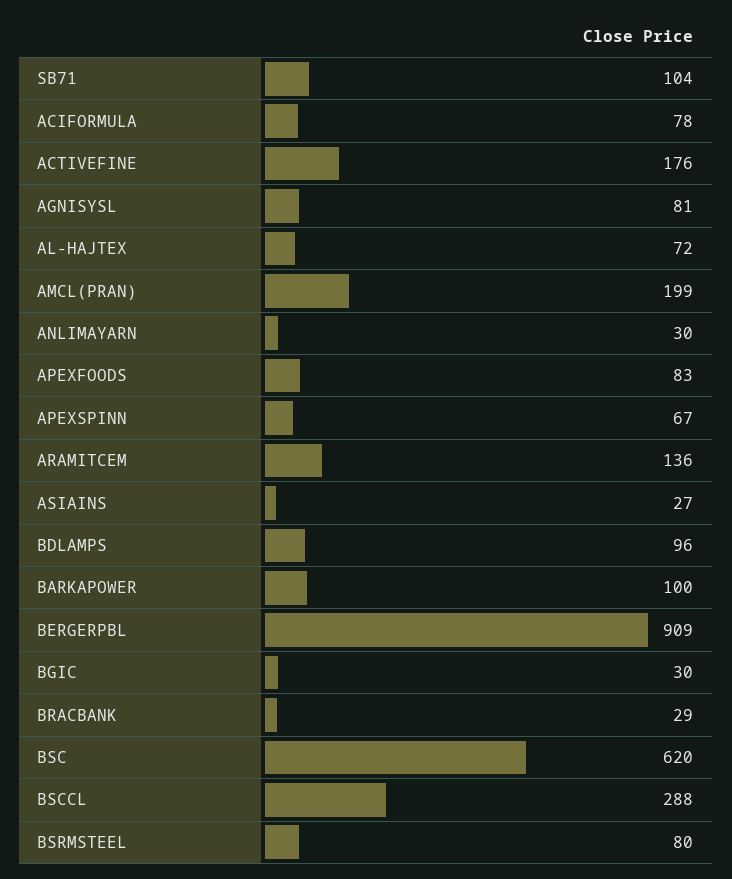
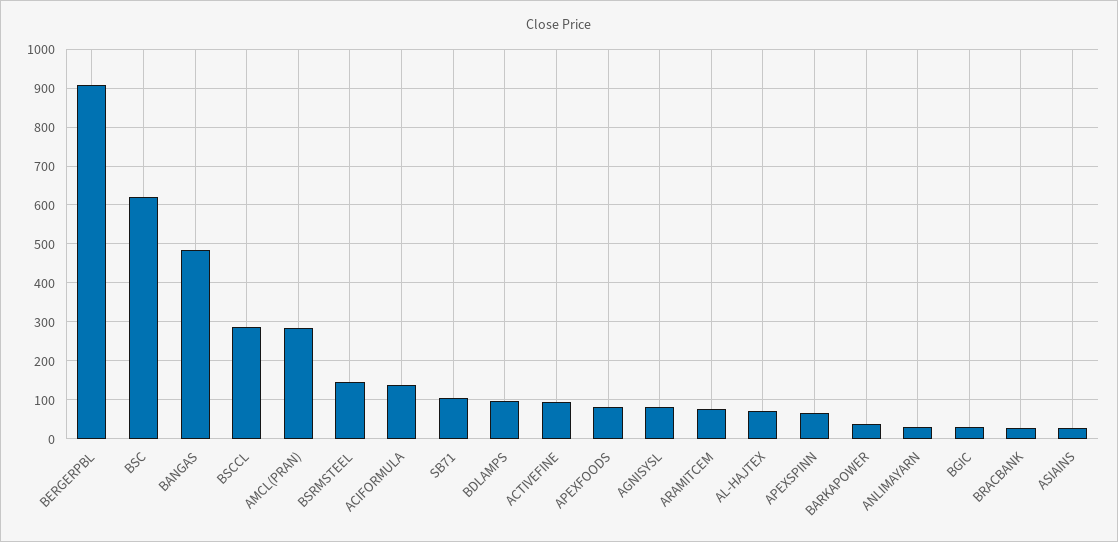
  {
    "SB71": 104,
-   "ACIFORMULA": 78,
+   "ACIFORMULA": 140,
-   "ACTIVEFINE": 176,
+   "ACTIVEFINE": 100,
    "AGNISYSL": 81,
    "AL-HAJTEX": 72,
-   "AMCL(PRAN)": 199,
+   "AMCL(PRAN)": 280,
    "ANLIMAYARN": 30,
    "APEXFOODS": 83,
    "APEXSPINN": 67,
-   "ARAMITCEM": 136,
+   "ARAMITCEM": 80,
    "ASIAINS": 27,
    "BDLAMPS": 96,
-   "BARKAPOWER": 100,
+   "BARKAPOWER": 40,
    "BERGERPBL": 909,
    "BGIC": 30,
    "BRACBANK": 29,
    "BSC": 620,
    "BSCCL": 288,
-   "BSRMSTEEL": 80
+   "BSRMSTEEL": 140,
+   "BANGAS": 480
  }

